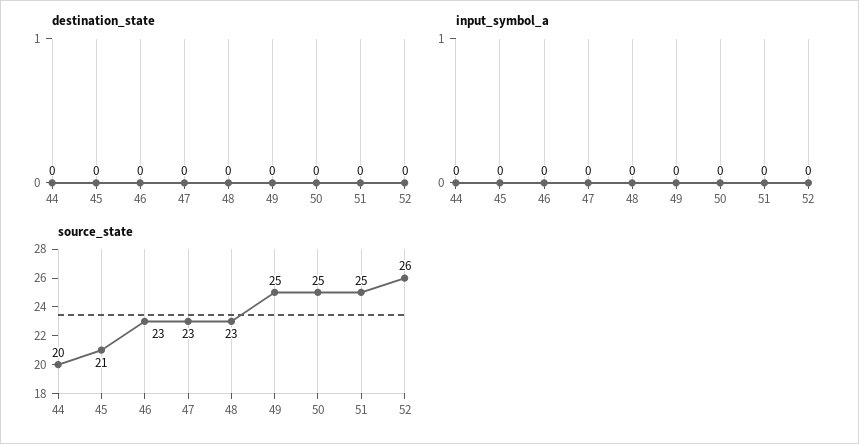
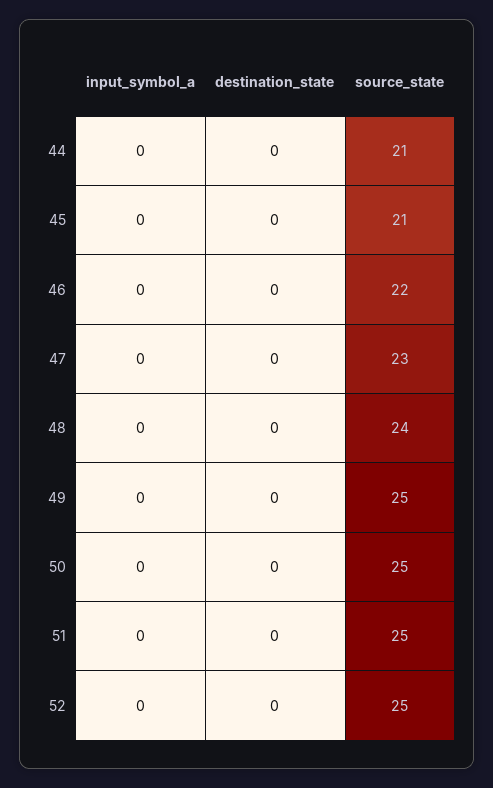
  {
    "destination_state": {
      "44": 0,
      "45": 0,
      "46": 0,
      "47": 0,
      "48": 0,
      "49": 0,
      "50": 0,
      "51": 0,
      "52": 0
    },
    "input_symbol_a": {
      "44": 0,
      "45": 0,
      "46": 0,
      "47": 0,
      "48": 0,
      "49": 0,
      "50": 0,
      "51": 0,
      "52": 0
    },
    "source_state": {
-     "44": 20,
+     "44": 21,
      "45": 21,
-     "46": 23,
+     "46": 22,
      "47": 23,
-     "48": 23,
+     "48": 24,
      "49": 25,
      "50": 25,
      "51": 25,
-     "52": 26
+     "52": 25
    }
  }

